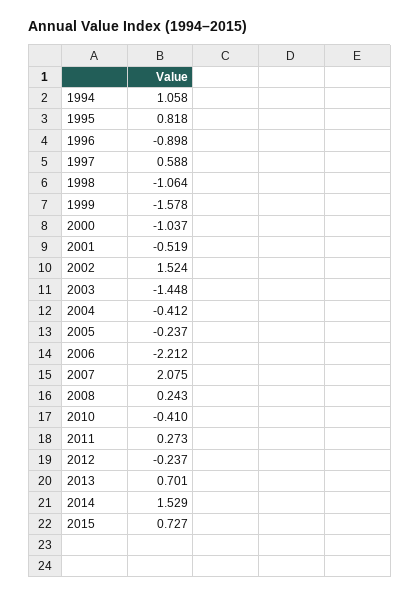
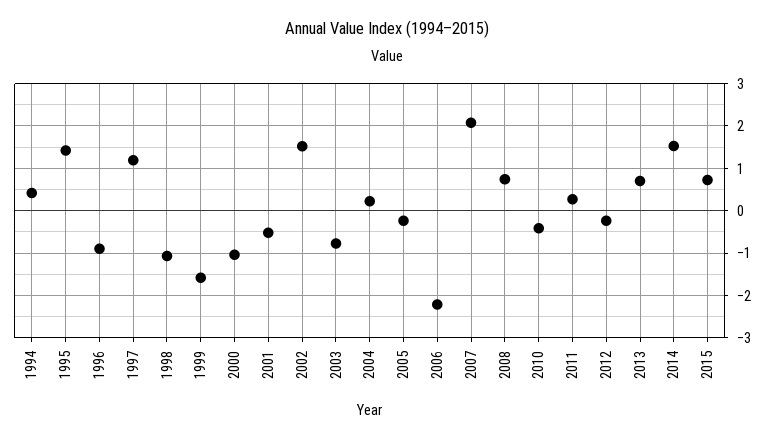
  {
-   "1994": 1.058,
+   "1994": 0.4,
-   "1995": 0.818,
+   "1995": 1.4,
    "1996": -0.898,
-   "1997": 0.588,
+   "1997": 1.2,
    "1998": -1.064,
    "1999": -1.578,
    "2000": -1.037,
    "2001": -0.519,
    "2002": 1.524,
-   "2003": -1.448,
+   "2003": -0.8,
-   "2004": -0.412,
+   "2004": 0.2,
    "2005": -0.237,
    "2006": -2.212,
    "2007": 2.075,
-   "2008": 0.243,
+   "2008": 0.8,
    "2010": -0.41,
    "2011": 0.273,
    "2012": -0.237,
    "2013": 0.701,
    "2014": 1.529,
    "2015": 0.727
  }

